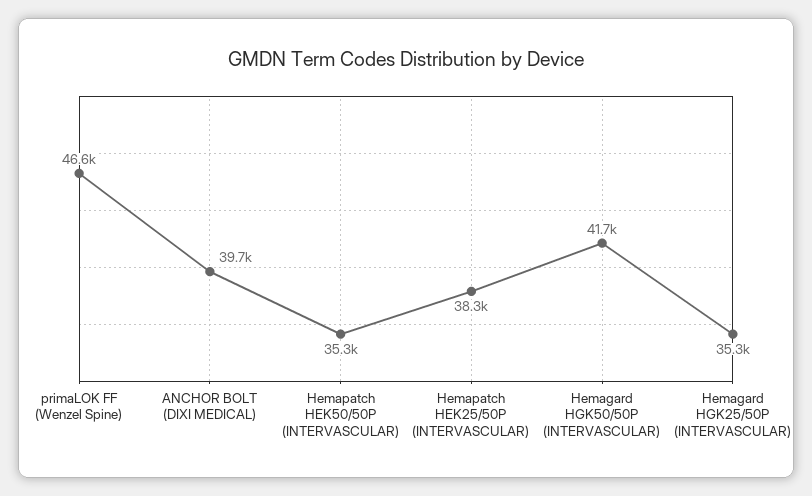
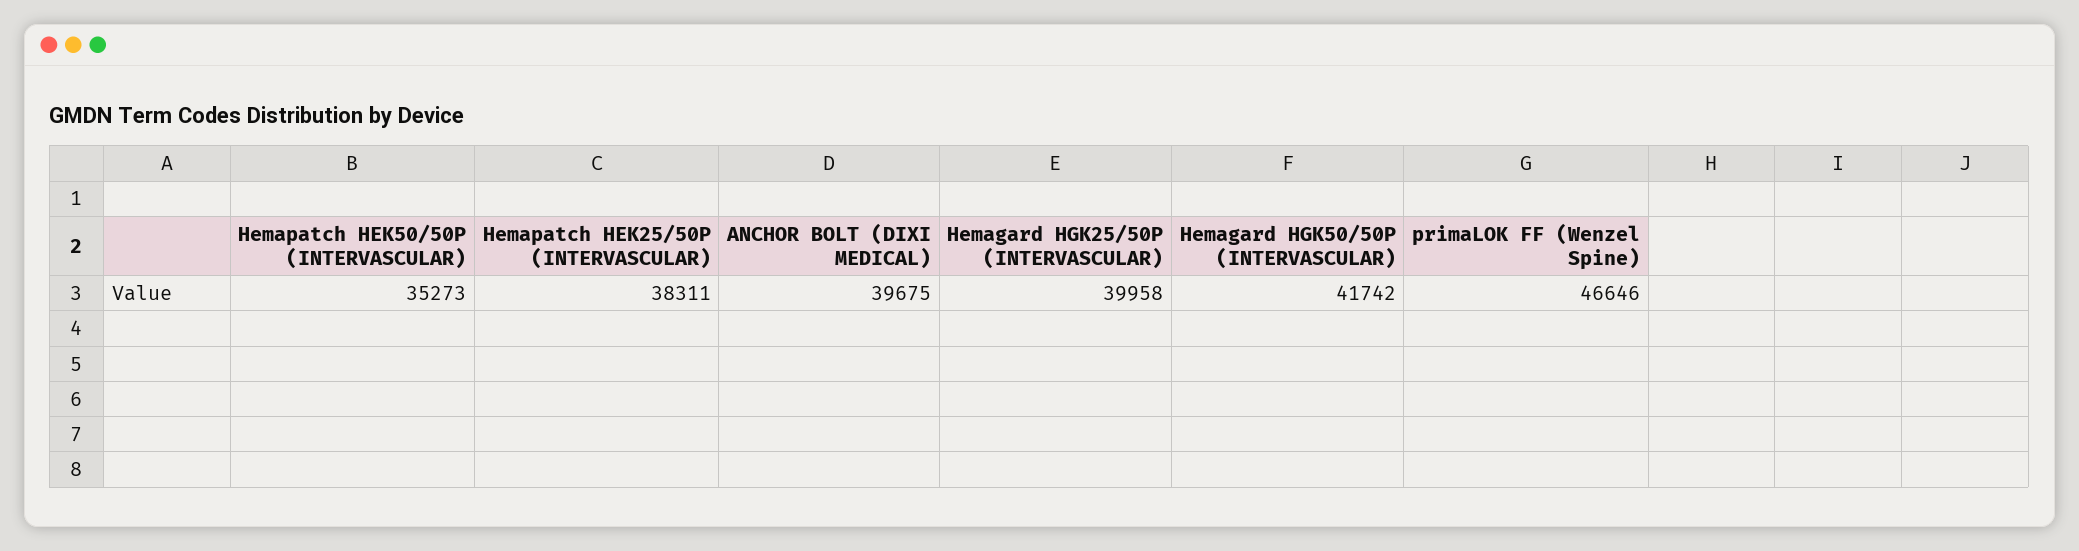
  {
    "primaLOK FF (Wenzel Spine)": 46646,
    "ANCHOR BOLT (DIXI MEDICAL)": 39675,
    "Hemapatch HEK50/50P (INTERVASCULAR)": 35273,
    "Hemapatch HEK25/50P (INTERVASCULAR)": 38311,
    "Hemagard HGK50/50P (INTERVASCULAR)": 41742,
-   "Hemagard HGK25/50P (INTERVASCULAR)": 35300
+   "Hemagard HGK25/50P (INTERVASCULAR)": 39958
  }

